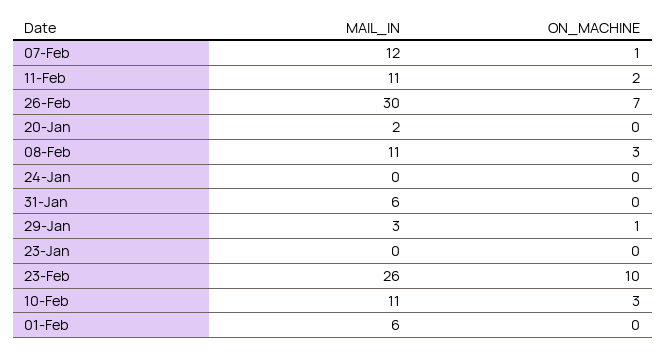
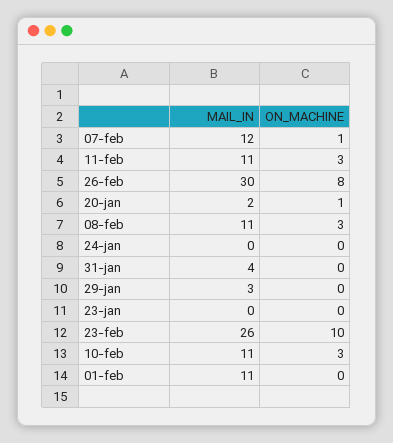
  {
    "MAIL_IN": {
      "07-Feb": 12,
      "11-Feb": 11,
      "26-Feb": 30,
      "20-Jan": 2,
      "08-Feb": 11,
      "24-Jan": 0,
-     "31-Jan": 6,
+     "31-Jan": 4,
      "29-Jan": 3,
      "23-Jan": 0,
      "23-Feb": 26,
      "10-Feb": 11,
-     "01-Feb": 6
+     "01-Feb": 11
    },
    "ON_MACHINE": {
      "07-Feb": 1,
-     "11-Feb": 2,
+     "11-Feb": 3,
-     "26-Feb": 7,
+     "26-Feb": 8,
-     "20-Jan": 0,
+     "20-Jan": 1,
      "08-Feb": 3,
      "24-Jan": 0,
      "31-Jan": 0,
-     "29-Jan": 1,
+     "29-Jan": 0,
      "23-Jan": 0,
      "23-Feb": 10,
      "10-Feb": 3,
      "01-Feb": 0
    }
  }

